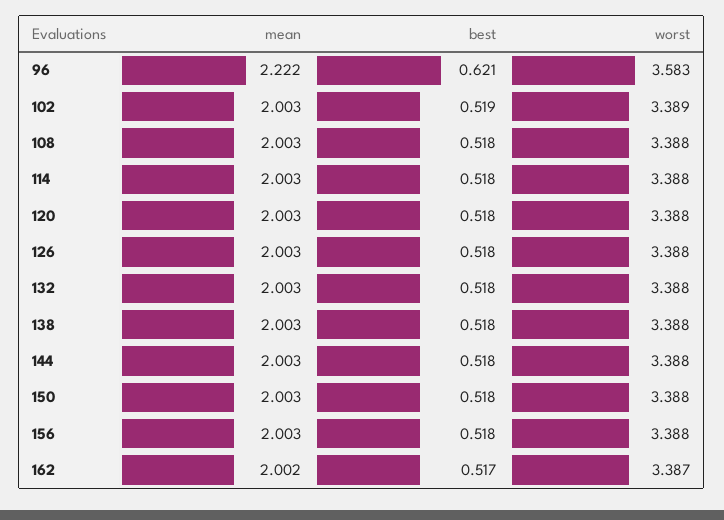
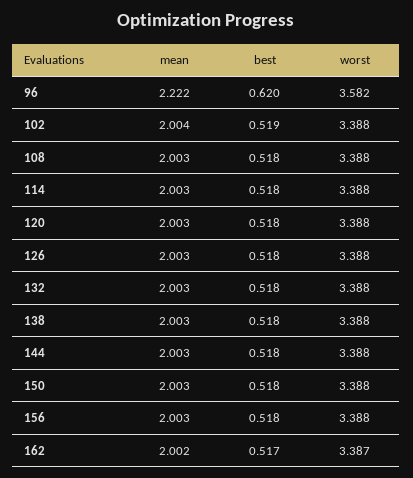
  {
    "mean": {
      "96": 2.222,
-     "102": 2.003,
+     "102": 2.004,
      "108": 2.003,
      "114": 2.003,
      "120": 2.003,
      "126": 2.003,
      "132": 2.003,
      "138": 2.003,
      "144": 2.003,
      "150": 2.003,
      "156": 2.003,
      "162": 2.002
    },
    "best": {
-     "96": 0.621,
+     "96": 0.62,
      "102": 0.519,
      "108": 0.518,
      "114": 0.518,
      "120": 0.518,
      "126": 0.518,
      "132": 0.518,
      "138": 0.518,
      "144": 0.518,
      "150": 0.518,
      "156": 0.518,
      "162": 0.517
    },
    "worst": {
-     "96": 3.583,
+     "96": 3.582,
-     "102": 3.389,
+     "102": 3.388,
      "108": 3.388,
      "114": 3.388,
      "120": 3.388,
      "126": 3.388,
      "132": 3.388,
      "138": 3.388,
      "144": 3.388,
      "150": 3.388,
      "156": 3.388,
      "162": 3.387
    }
  }

